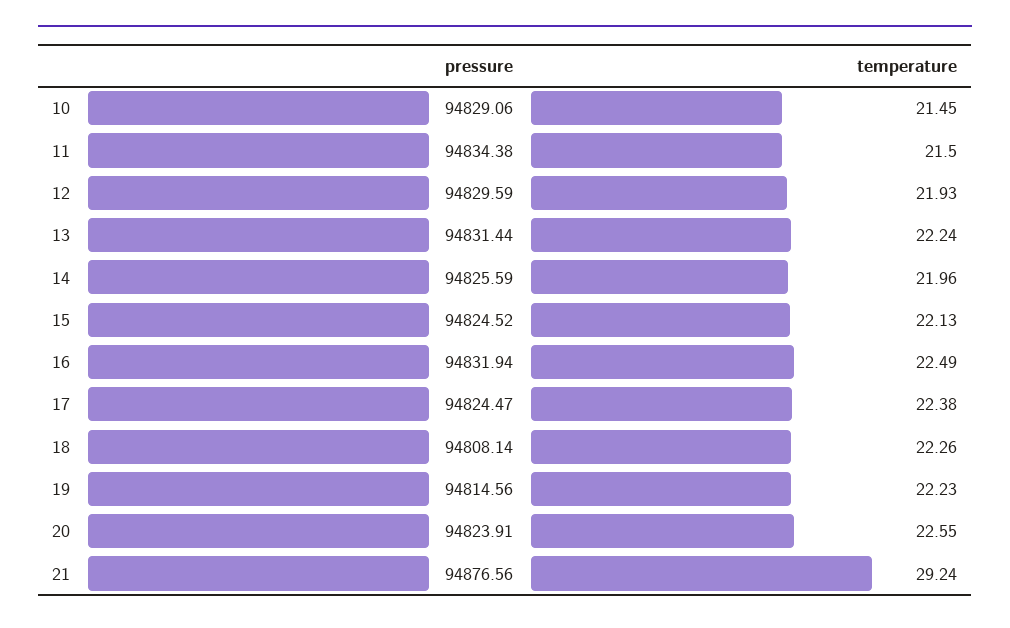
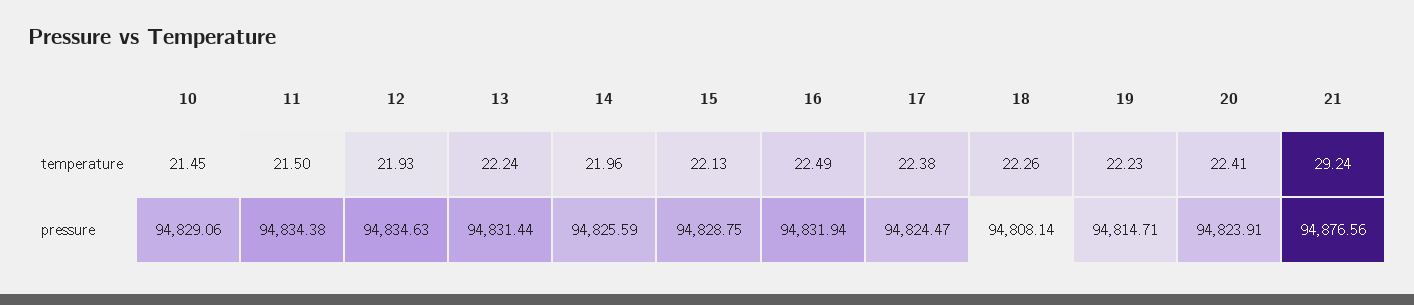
  {
    "pressure": {
      "10": 94829.06,
      "11": 94834.38,
-     "12": 94829.59,
+     "12": 94834.63,
      "13": 94831.44,
      "14": 94825.59,
-     "15": 94824.52,
+     "15": 94828.75,
      "16": 94831.94,
      "17": 94824.47,
      "18": 94808.14,
-     "19": 94814.56,
+     "19": 94814.71,
      "20": 94823.91,
      "21": 94876.56
    },
    "temperature": {
      "10": 21.45,
      "11": 21.5,
      "12": 21.93,
      "13": 22.24,
      "14": 21.96,
      "15": 22.13,
      "16": 22.49,
      "17": 22.38,
      "18": 22.26,
      "19": 22.23,
-     "20": 22.55,
+     "20": 22.41,
      "21": 29.24
    }
  }

